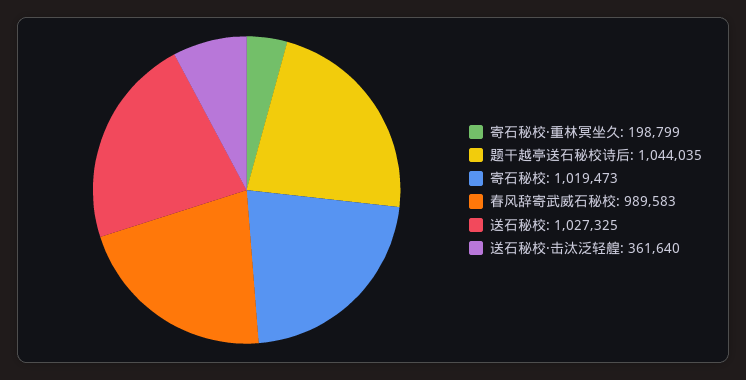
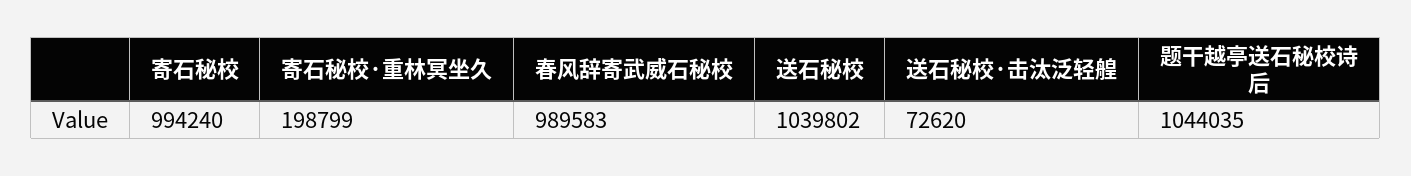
  {
    "寄石秘校·重林冥坐久": 198799,
    "题干越亭送石秘校诗后": 1044035,
-   "寄石秘校": 1019473,
+   "寄石秘校": 994240,
    "春风辞寄武威石秘校": 989583,
-   "送石秘校": 1027325,
+   "送石秘校": 1039802,
-   "送石秘校·击汰泛轻艎": 361640
+   "送石秘校·击汰泛轻艎": 72620
  }

